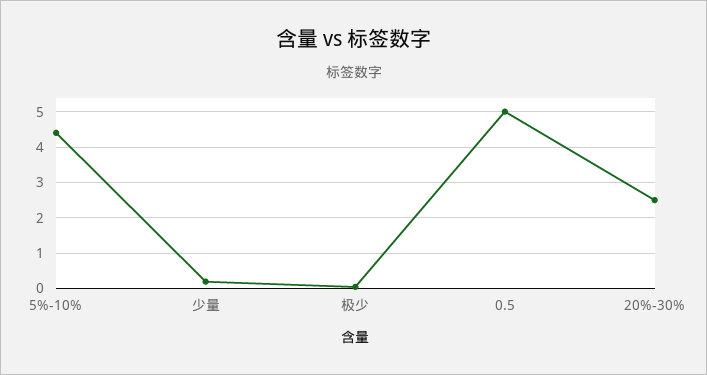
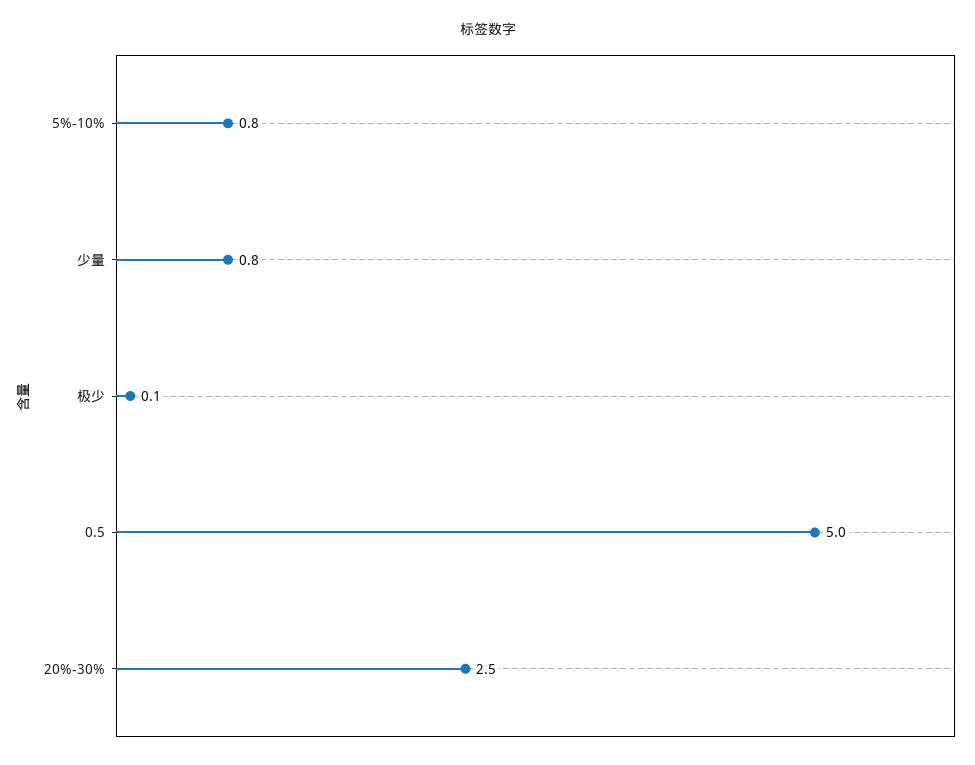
  {
-   "5%-10%": 4.4,
+   "5%-10%": 0.8,
-   "少量": 0.2,
+   "少量": 0.8,
    "极少": 0.1,
    "0.5": 5,
    "20%-30%": 2.5
  }

